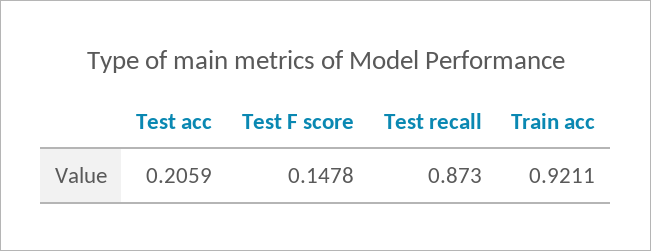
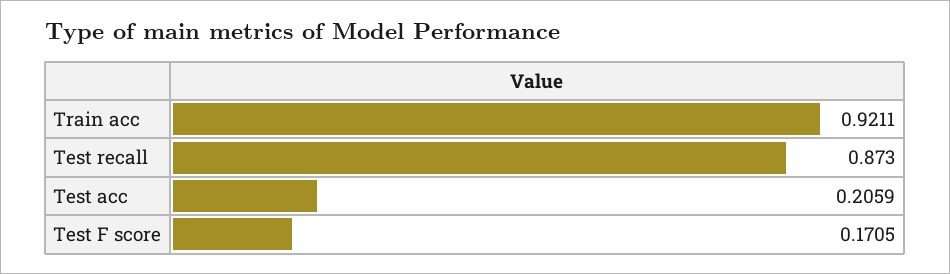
  {
    "Test acc": 0.2059,
-   "Test F score": 0.1478,
+   "Test F score": 0.1705,
    "Test recall": 0.873,
    "Train acc": 0.9211
  }

